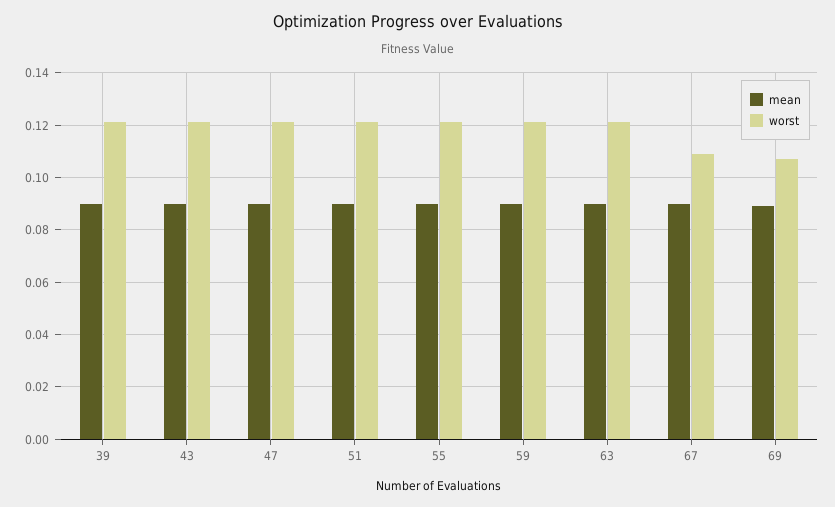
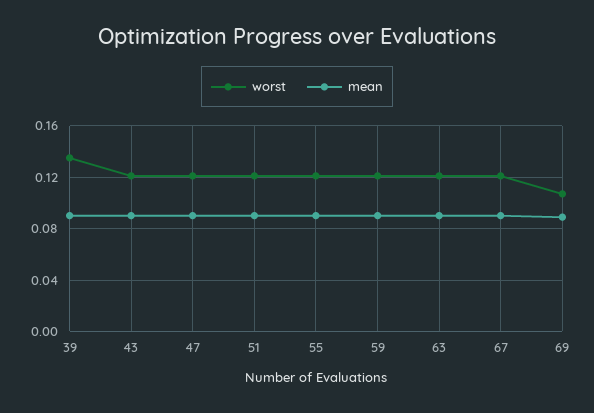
  {
    "mean": {
      "39": 0.09,
      "43": 0.09,
      "47": 0.09,
      "51": 0.09,
      "55": 0.09,
      "59": 0.09,
      "63": 0.09,
      "67": 0.09,
      "69": 0.09
    },
    "worst": {
-     "39": 0.12,
+     "39": 0.135,
      "43": 0.12,
      "47": 0.12,
      "51": 0.12,
      "55": 0.12,
      "59": 0.12,
      "63": 0.12,
-     "67": 0.11,
+     "67": 0.12,
      "69": 0.105
    }
  }

